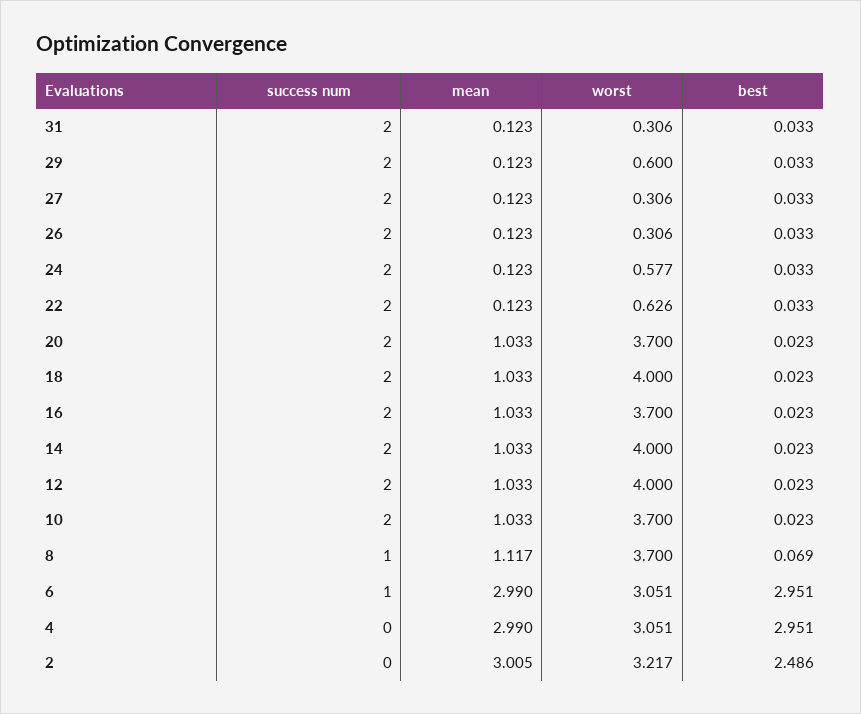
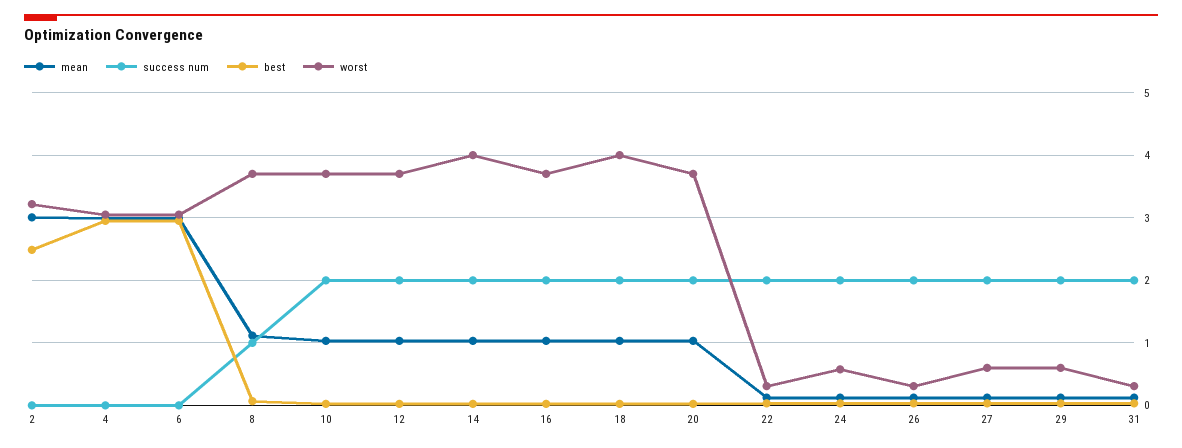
  {
    "success num": {
      "31": 2,
      "29": 2,
      "27": 2,
      "26": 2,
      "24": 2,
      "22": 2,
      "20": 2,
      "18": 2,
      "16": 2,
      "14": 2,
      "12": 2,
      "10": 2,
      "8": 1,
-     "6": 1,
+     "6": 0,
      "4": 0,
      "2": 0
    },
    "mean": {
      "31": 0.123,
      "29": 0.123,
      "27": 0.123,
      "26": 0.123,
      "24": 0.123,
      "22": 0.123,
      "20": 1.033,
      "18": 1.033,
      "16": 1.033,
      "14": 1.033,
      "12": 1.033,
      "10": 1.033,
      "8": 1.117,
      "6": 2.99,
      "4": 2.99,
      "2": 3.005
    },
    "worst": {
      "31": 0.306,
      "29": 0.6,
-     "27": 0.306,
+     "27": 0.6,
      "26": 0.306,
      "24": 0.577,
-     "22": 0.626,
+     "22": 0.3,
      "20": 3.7,
      "18": 4,
      "16": 3.7,
      "14": 4,
-     "12": 4,
+     "12": 3.7,
      "10": 3.7,
      "8": 3.7,
      "6": 3.051,
      "4": 3.051,
      "2": 3.217
    },
    "best": {
      "31": 0.033,
      "29": 0.033,
      "27": 0.033,
      "26": 0.033,
      "24": 0.033,
      "22": 0.033,
      "20": 0.023,
      "18": 0.023,
      "16": 0.023,
      "14": 0.023,
      "12": 0.023,
      "10": 0.023,
      "8": 0.069,
      "6": 2.951,
      "4": 2.951,
      "2": 2.486
    }
  }

